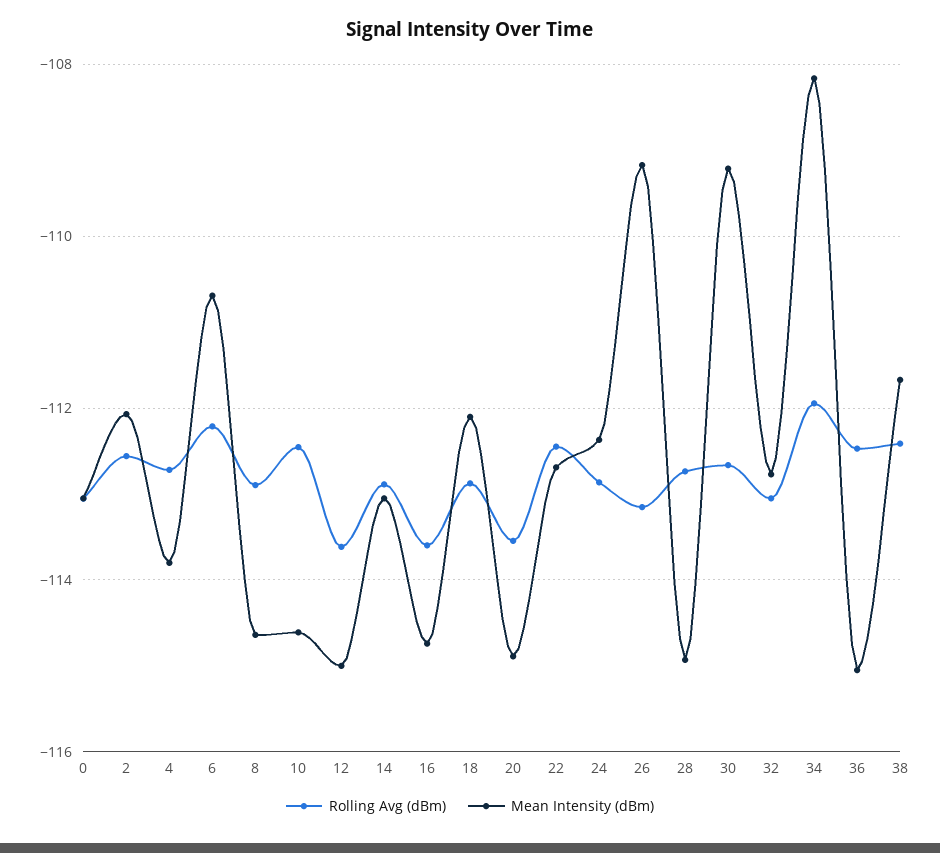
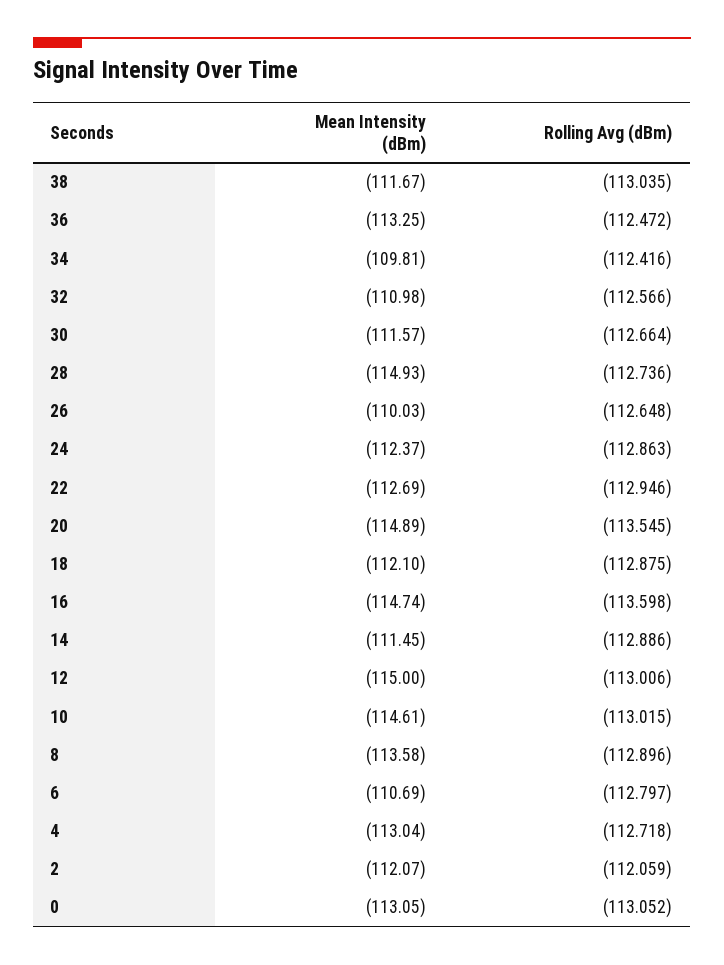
  {
    "Rolling Avg (dBm)": {
      "0": -113.052,
-     "2": -112.6,
+     "2": -112.059,
      "4": -112.718,
-     "6": -112.2,
+     "6": -112.797,
      "8": -112.896,
-     "10": -112.4,
+     "10": -113.015,
-     "12": -113.6,
+     "12": -113.006,
      "14": -112.886,
      "16": -113.598,
      "18": -112.875,
      "20": -113.545,
-     "22": -112.4,
+     "22": -112.946,
      "24": -112.863,
-     "26": -113.2,
+     "26": -112.648,
      "28": -112.736,
      "30": -112.664,
-     "32": -113,
+     "32": -112.566,
-     "34": -112,
+     "34": -112.416,
      "36": -112.472,
-     "38": -112.4
+     "38": -113.035
    },
    "Mean Intensity (dBm)": {
      "0": -113.05,
      "2": -112.07,
-     "4": -113.8,
+     "4": -113.04,
      "6": -110.69,
-     "8": -114.6,
+     "8": -113.58,
      "10": -114.61,
      "12": -115,
-     "14": -113,
+     "14": -111.45,
      "16": -114.74,
      "18": -112.1,
      "20": -114.89,
      "22": -112.69,
      "24": -112.37,
-     "26": -109.2,
+     "26": -110.03,
      "28": -114.93,
-     "30": -109.2,
+     "30": -111.57,
-     "32": -112.8,
+     "32": -110.98,
-     "34": -108.2,
+     "34": -109.81,
-     "36": -115,
+     "36": -113.25,
      "38": -111.67
    }
  }

